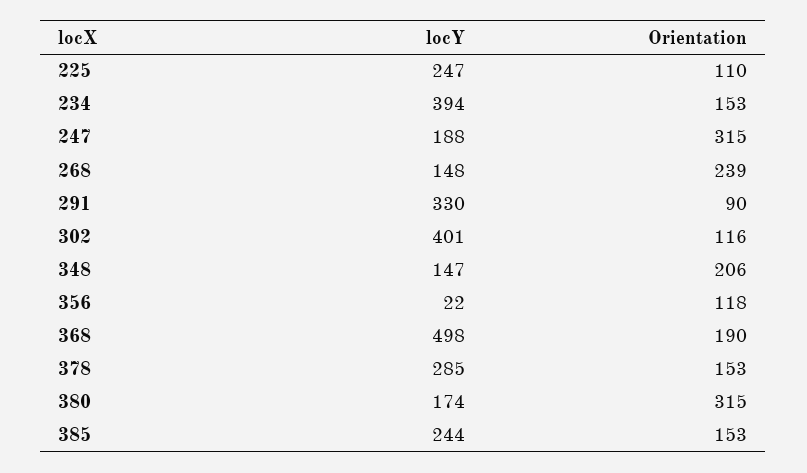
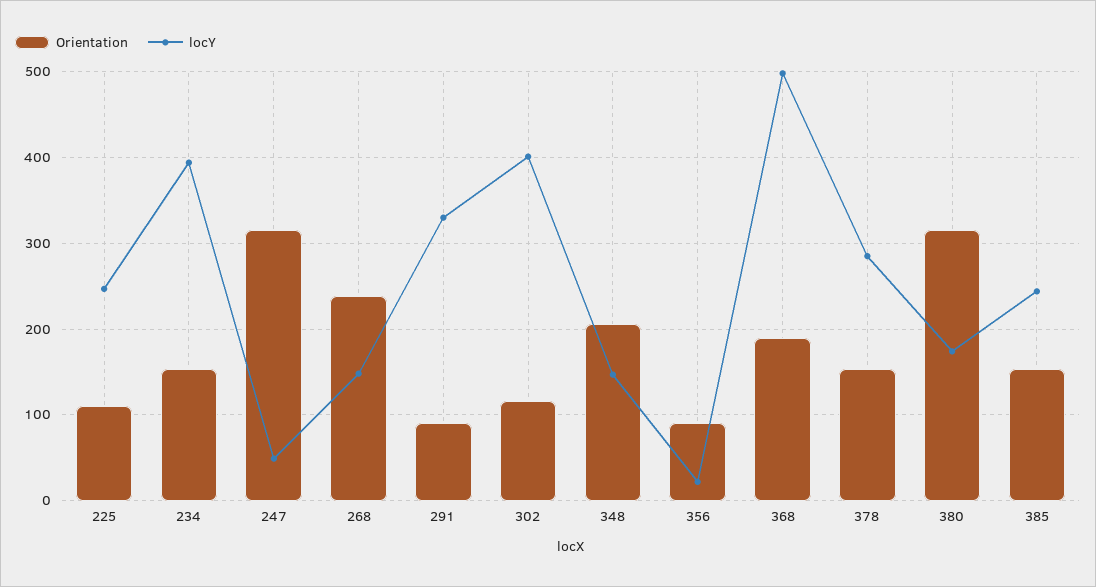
  {
    "locY": {
      "225": 247,
      "234": 394,
-     "247": 188,
+     "247": 50,
      "268": 148,
      "291": 330,
      "302": 401,
      "348": 147,
      "356": 22,
      "368": 498,
      "378": 285,
      "380": 174,
      "385": 244
    },
    "Orientation": {
      "225": 110,
      "234": 153,
      "247": 315,
      "268": 239,
      "291": 90,
      "302": 116,
      "348": 206,
-     "356": 118,
+     "356": 90,
      "368": 190,
      "378": 153,
      "380": 315,
      "385": 153
    }
  }

